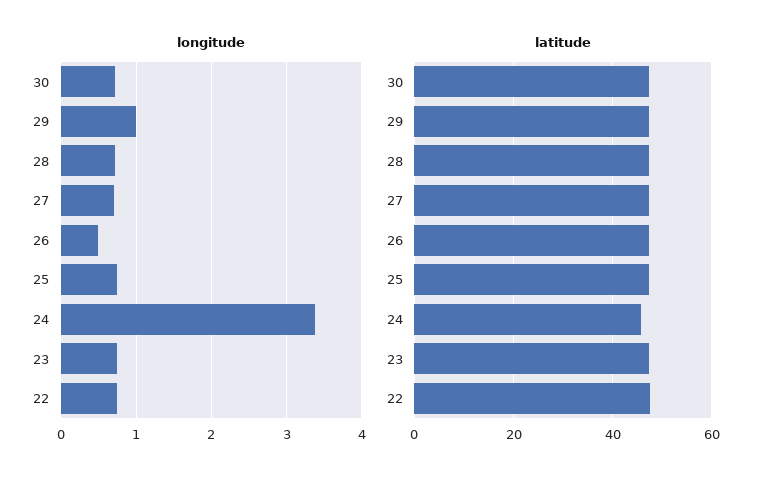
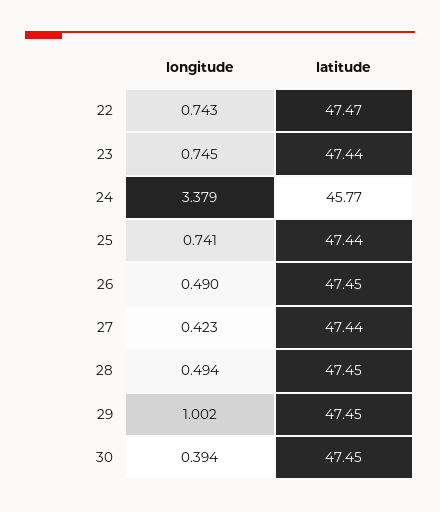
  {
    "longitude": {
-     "30": 0.7,
+     "30": 0.394,
      "29": 1.002,
-     "28": 0.7,
+     "28": 0.494,
-     "27": 0.7,
+     "27": 0.423,
      "26": 0.49,
      "25": 0.741,
      "24": 3.379,
      "23": 0.745,
      "22": 0.743
    },
    "latitude": {
      "30": 47.45,
      "29": 47.45,
      "28": 47.45,
      "27": 47.44,
      "26": 47.45,
      "25": 47.44,
      "24": 45.77,
      "23": 47.44,
      "22": 47.47
    }
  }

